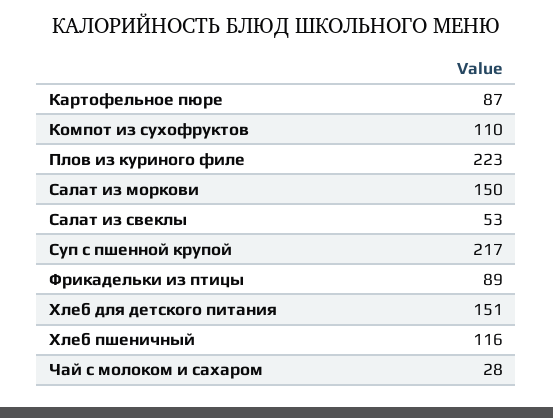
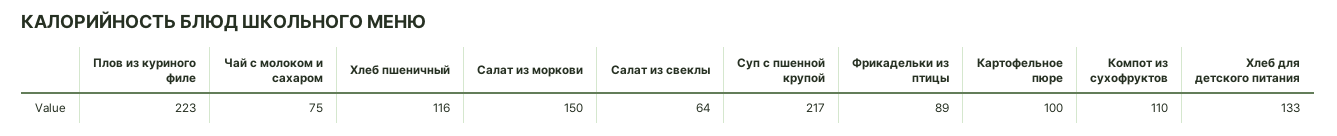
  {
-   "Картофельное пюре": 87,
+   "Картофельное пюре": 100,
    "Компот из сухофруктов": 110,
    "Плов из куриного филе": 223,
    "Салат из моркови": 150,
-   "Салат из свеклы": 53,
+   "Салат из свеклы": 64,
    "Суп с пшенной крупой": 217,
    "Фрикадельки из птицы": 89,
-   "Хлеб для детского питания": 151,
+   "Хлеб для детского питания": 133,
    "Хлеб пшеничный": 116,
-   "Чай с молоком и сахаром": 28
+   "Чай с молоком и сахаром": 75
  }

